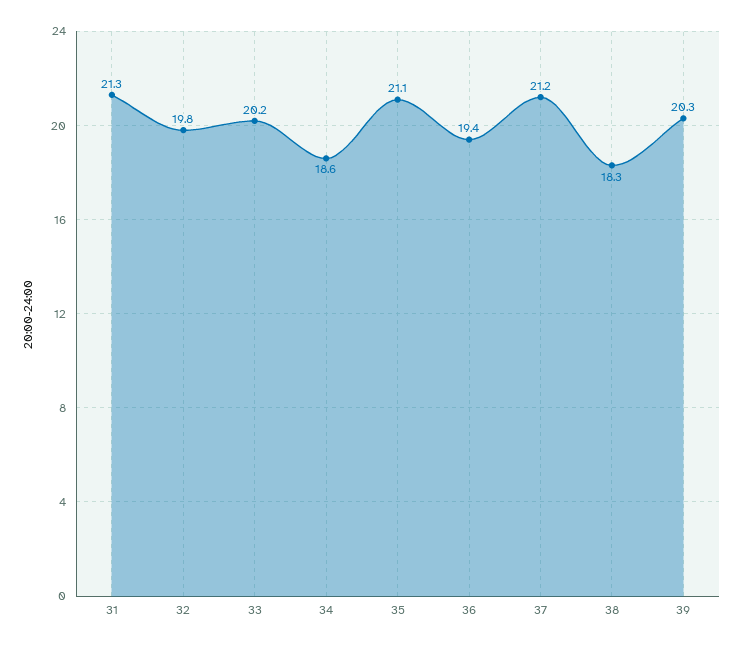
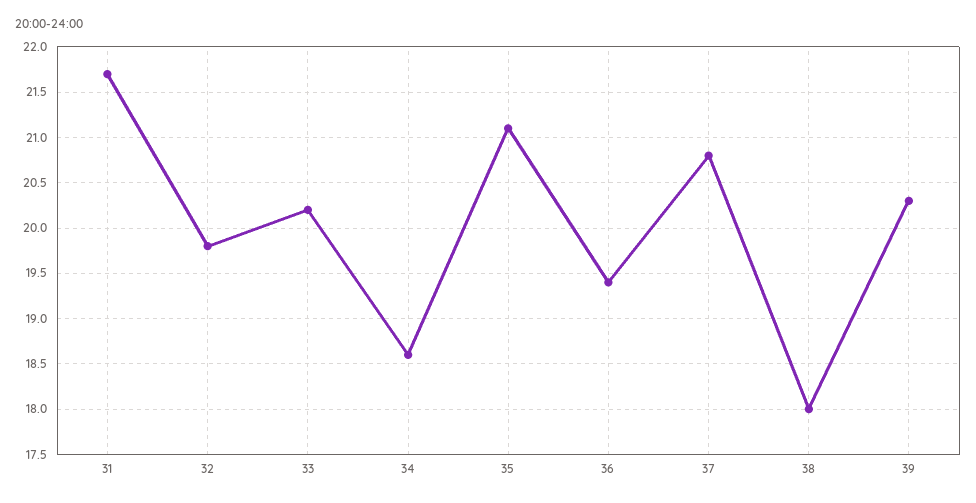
  {
-   "31": 21.3,
+   "31": 21.7,
    "32": 19.8,
    "33": 20.2,
    "34": 18.6,
    "35": 21.1,
    "36": 19.4,
-   "37": 21.2,
+   "37": 20.8,
-   "38": 18.3,
+   "38": 18,
    "39": 20.3
  }

